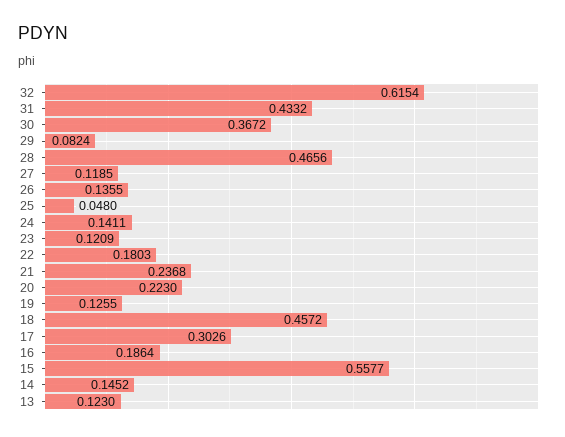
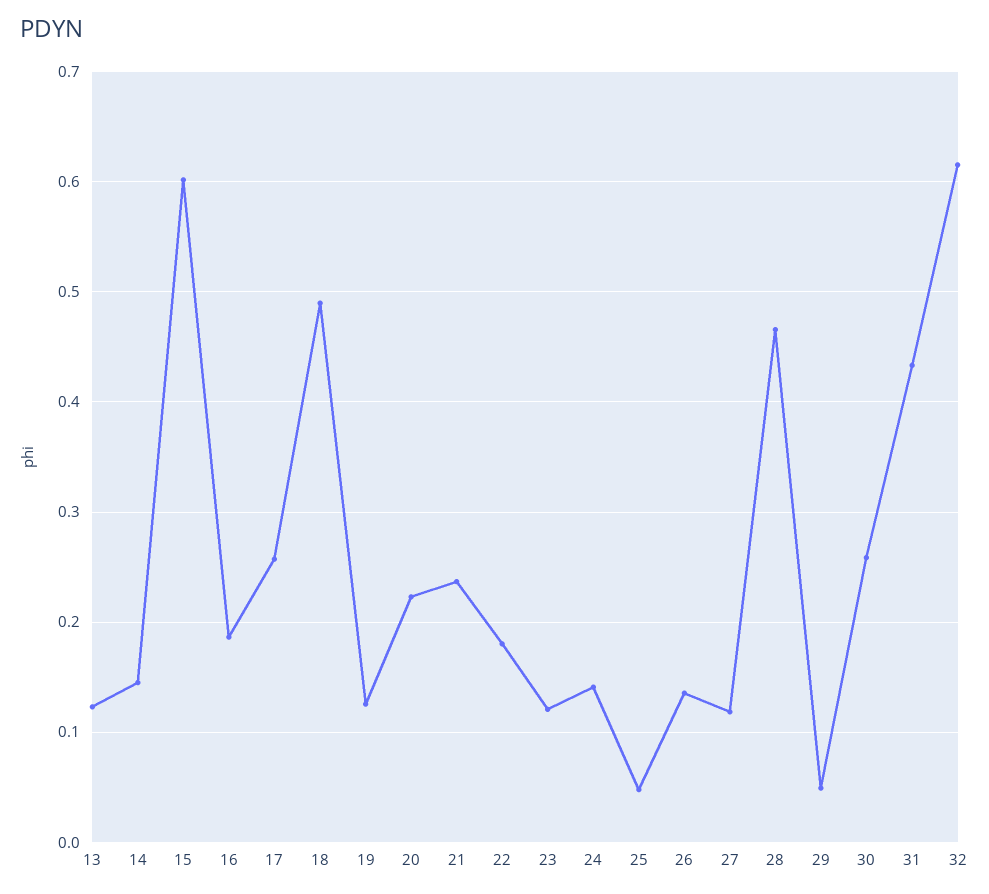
  {
    "32": 0.6154,
    "31": 0.4332,
-   "30": 0.3672,
+   "30": 0.26,
-   "29": 0.0824,
+   "29": 0.05,
    "28": 0.4656,
    "27": 0.1185,
    "26": 0.1355,
    "25": 0.048,
    "24": 0.1411,
    "23": 0.1209,
    "22": 0.1803,
    "21": 0.2368,
    "20": 0.223,
    "19": 0.1255,
-   "18": 0.4572,
+   "18": 0.49,
-   "17": 0.3026,
+   "17": 0.26,
    "16": 0.1864,
-   "15": 0.5577,
+   "15": 0.6,
    "14": 0.1452,
    "13": 0.123
  }

